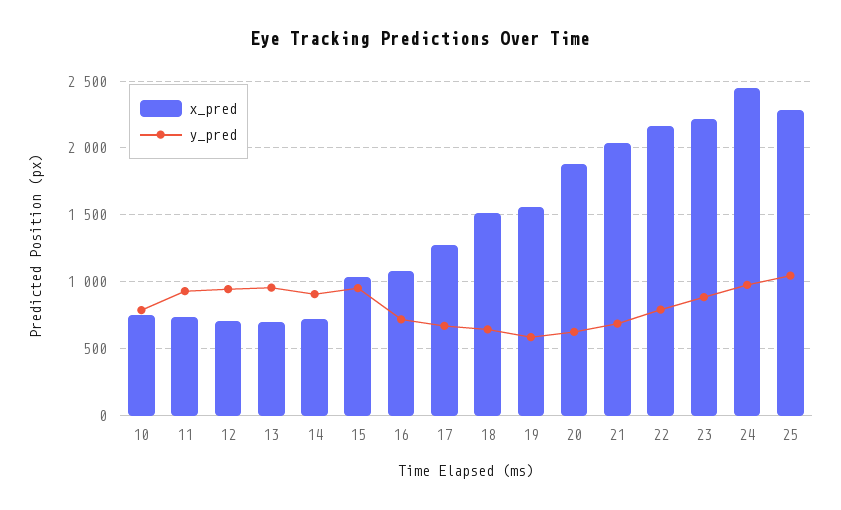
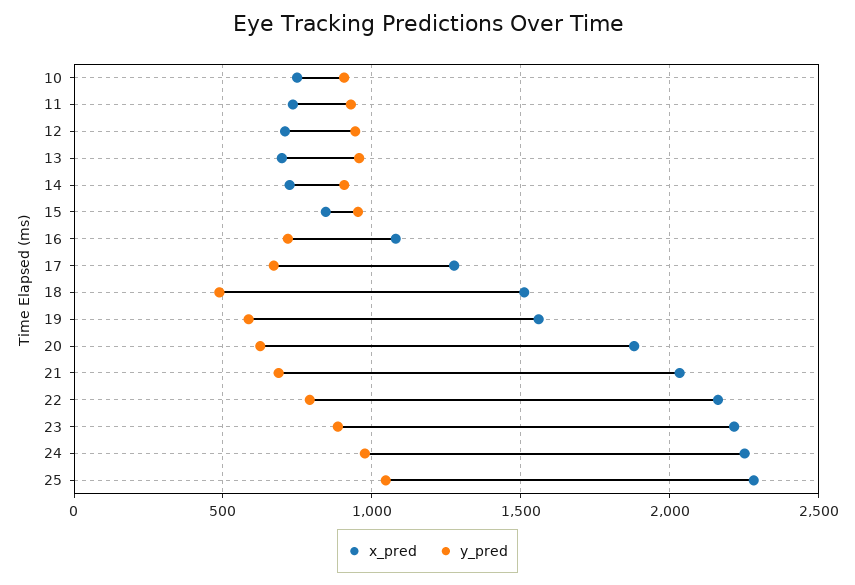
  {
    "x_pred": {
      "10": 750,
      "11": 750,
      "12": 700,
      "13": 700,
      "14": 700,
-     "15": 1050,
+     "15": 850,
      "16": 1100,
      "17": 1300,
      "18": 1500,
      "19": 1550,
      "20": 1900,
      "21": 2050,
      "22": 2150,
      "23": 2200,
-     "24": 2450,
+     "24": 2250,
      "25": 2300
    },
    "y_pred": {
-     "10": 800,
+     "10": 900,
      "11": 950,
      "12": 950,
      "13": 950,
      "14": 900,
      "15": 950,
      "16": 700,
      "17": 650,
-     "18": 650,
+     "18": 500,
      "19": 600,
      "20": 650,
      "21": 700,
      "22": 800,
      "23": 900,
      "24": 1000,
      "25": 1050
    }
  }

